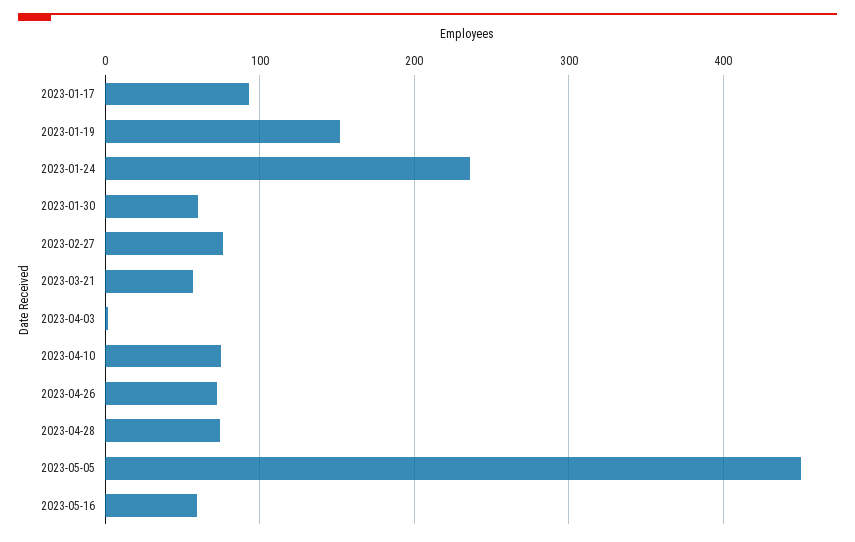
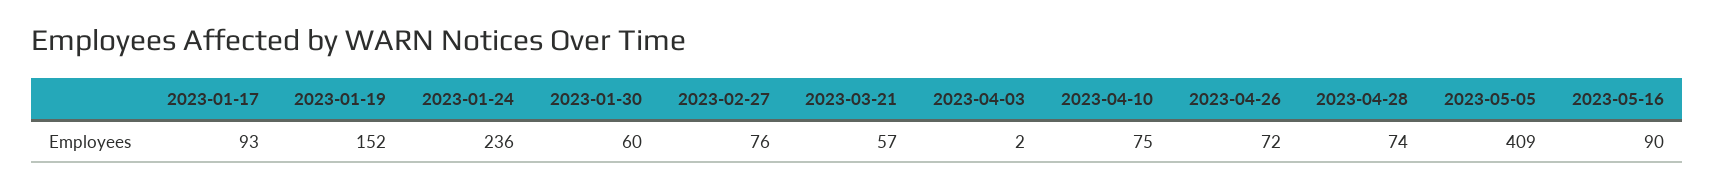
  {
    "2023-01-17": 93,
    "2023-01-19": 152,
    "2023-01-24": 236,
    "2023-01-30": 60,
    "2023-02-27": 76,
    "2023-03-21": 57,
    "2023-04-03": 2,
    "2023-04-10": 75,
    "2023-04-26": 72,
    "2023-04-28": 74,
-   "2023-05-05": 450,
+   "2023-05-05": 409,
-   "2023-05-16": 60
+   "2023-05-16": 90
  }

